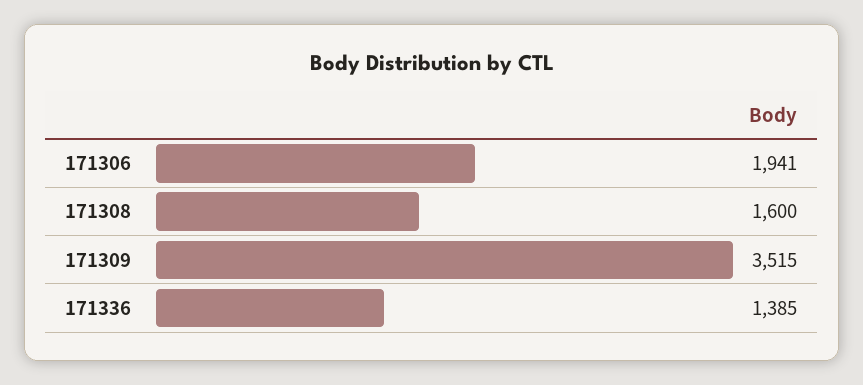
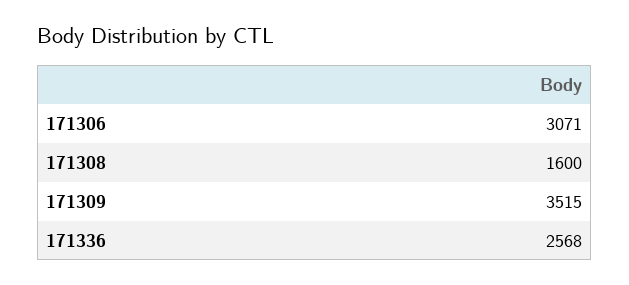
  {
-   "171306": 1941,
+   "171306": 3071,
    "171308": 1600,
    "171309": 3515,
-   "171336": 1385
+   "171336": 2568
  }

